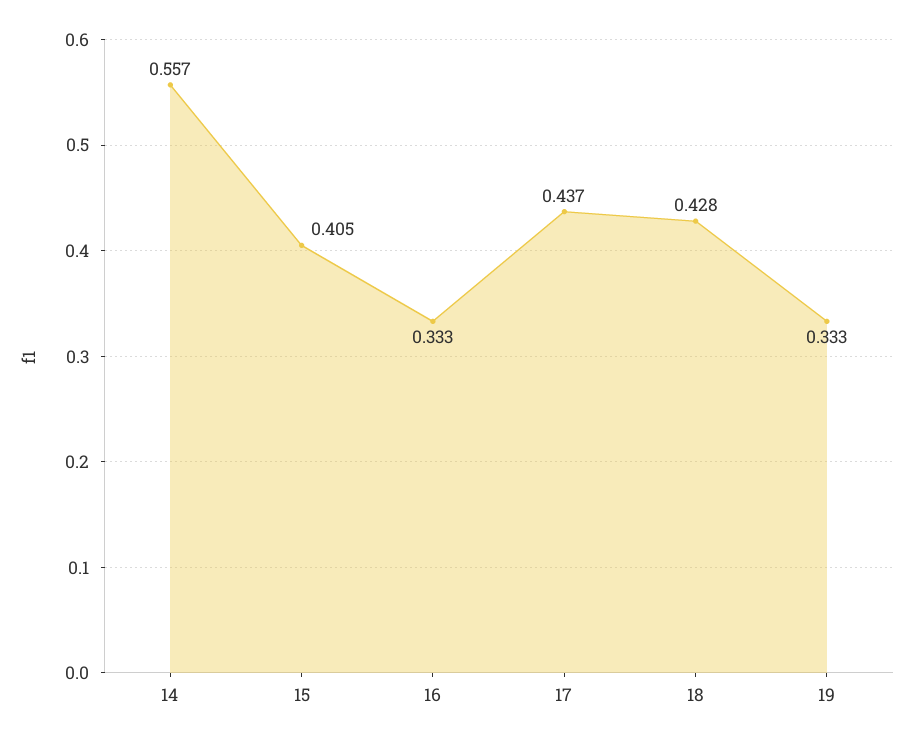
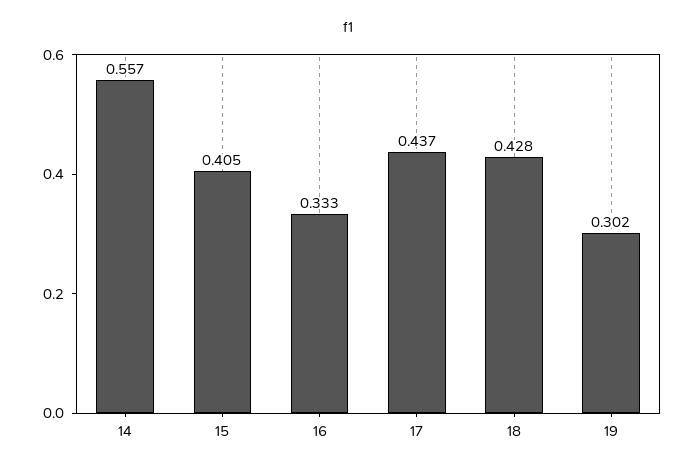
  {
    "14": 0.557,
    "15": 0.405,
    "16": 0.333,
    "17": 0.437,
    "18": 0.428,
-   "19": 0.333
+   "19": 0.302
  }

